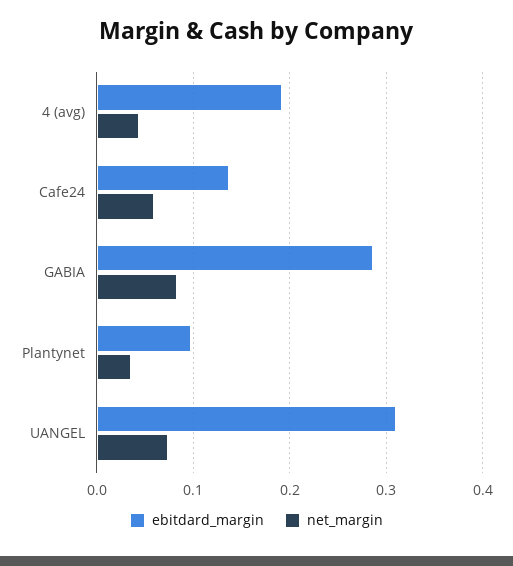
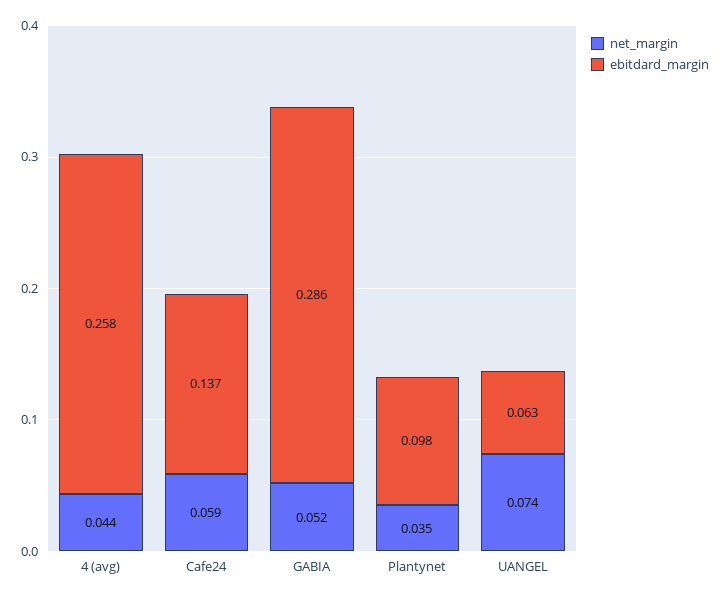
  {
    "ebitdard_margin": {
-     "4 (avg)": 0.19,
+     "4 (avg)": 0.258,
      "Cafe24": 0.137,
      "GABIA": 0.286,
      "Plantynet": 0.098,
-     "UANGEL": 0.31
+     "UANGEL": 0.063
    },
    "net_margin": {
      "4 (avg)": 0.044,
      "Cafe24": 0.059,
-     "GABIA": 0.08,
+     "GABIA": 0.052,
      "Plantynet": 0.035,
      "UANGEL": 0.074
    }
  }

